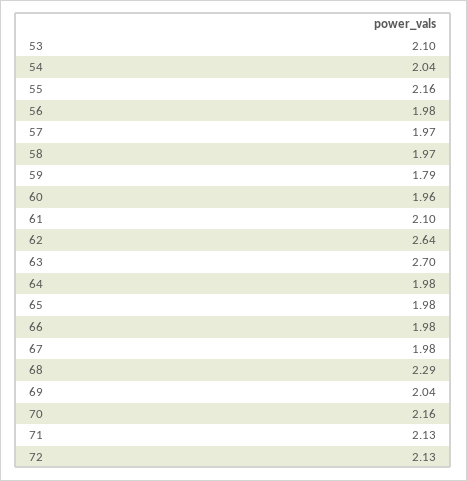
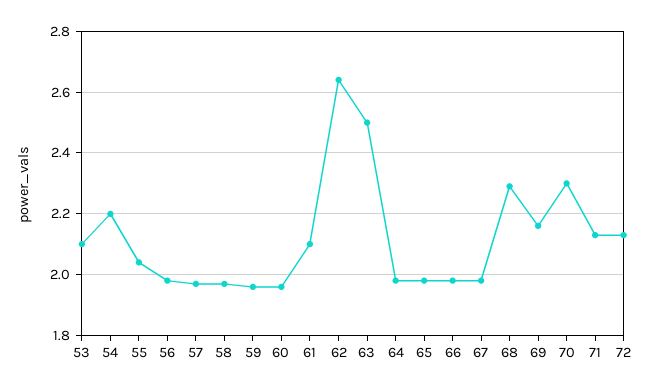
  {
    "53": 2.1,
-   "54": 2.04,
+   "54": 2.2,
-   "55": 2.16,
+   "55": 2.05,
    "56": 1.98,
    "57": 1.97,
    "58": 1.97,
-   "59": 1.79,
+   "59": 1.95,
    "60": 1.96,
    "61": 2.1,
    "62": 2.64,
-   "63": 2.7,
+   "63": 2.5,
    "64": 1.98,
    "65": 1.98,
    "66": 1.98,
    "67": 1.98,
    "68": 2.29,
-   "69": 2.04,
+   "69": 2.15,
-   "70": 2.16,
+   "70": 2.3,
    "71": 2.13,
    "72": 2.13
  }

